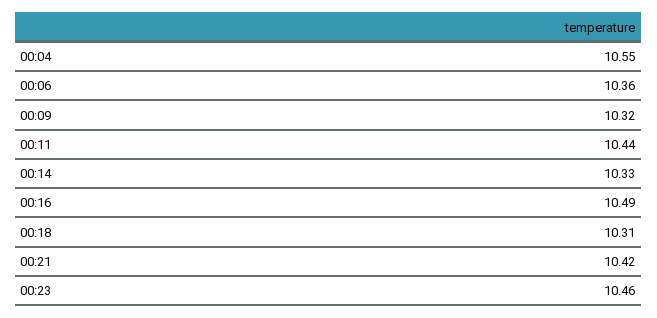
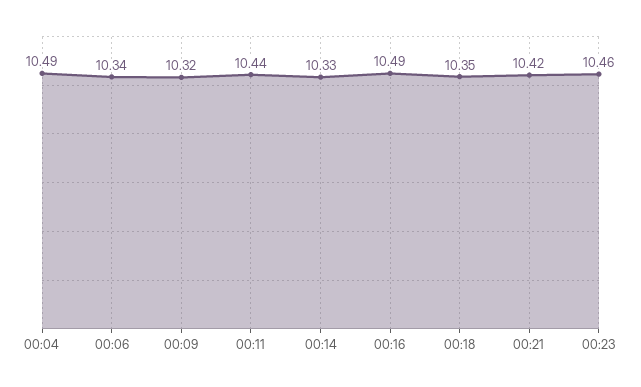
  {
-   "00:04": 10.55,
+   "00:04": 10.49,
-   "00:06": 10.36,
+   "00:06": 10.34,
    "00:09": 10.32,
    "00:11": 10.44,
    "00:14": 10.33,
    "00:16": 10.49,
-   "00:18": 10.31,
+   "00:18": 10.35,
    "00:21": 10.42,
    "00:23": 10.46
  }

